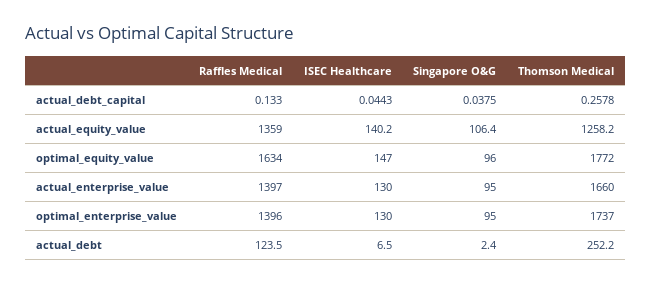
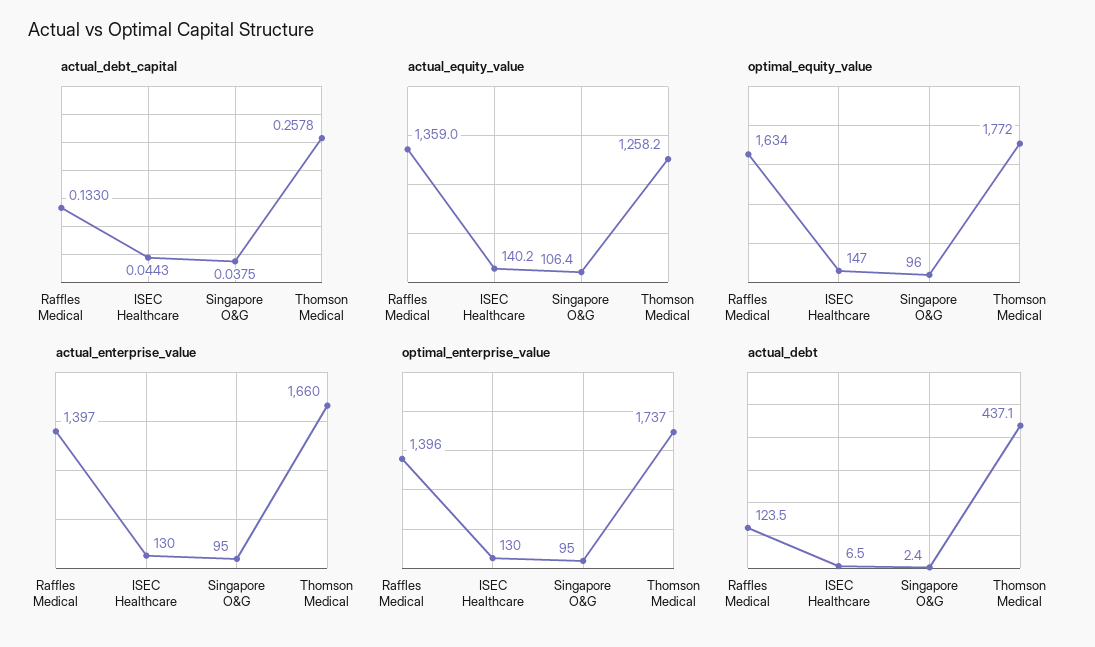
  {
    "actual_debt_capital": {
      "Raffles Medical": 0.133,
      "ISEC Healthcare": 0.0443,
      "Singapore O&G": 0.0375,
      "Thomson Medical": 0.2578
    },
    "actual_equity_value": {
      "Raffles Medical": 1359,
      "ISEC Healthcare": 140.2,
      "Singapore O&G": 106.4,
      "Thomson Medical": 1258.2
    },
    "optimal_equity_value": {
      "Raffles Medical": 1634,
      "ISEC Healthcare": 147,
      "Singapore O&G": 96,
      "Thomson Medical": 1772
    },
    "actual_enterprise_value": {
      "Raffles Medical": 1397,
      "ISEC Healthcare": 130,
      "Singapore O&G": 95,
      "Thomson Medical": 1660
    },
    "optimal_enterprise_value": {
      "Raffles Medical": 1396,
      "ISEC Healthcare": 130,
      "Singapore O&G": 95,
      "Thomson Medical": 1737
    },
    "actual_debt": {
      "Raffles Medical": 123.5,
      "ISEC Healthcare": 6.5,
      "Singapore O&G": 2.4,
-     "Thomson Medical": 252.2
+     "Thomson Medical": 437.1
    }
  }

